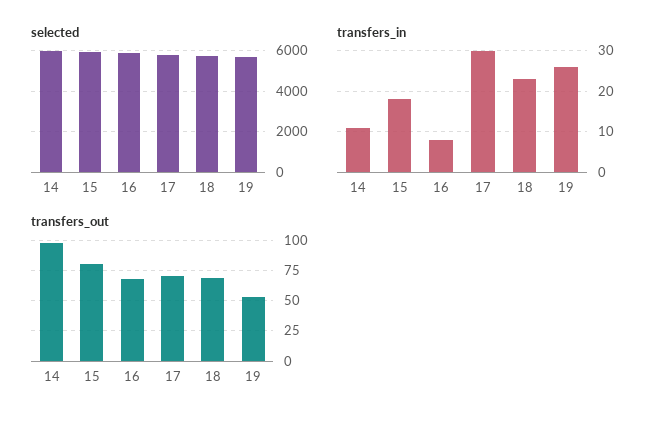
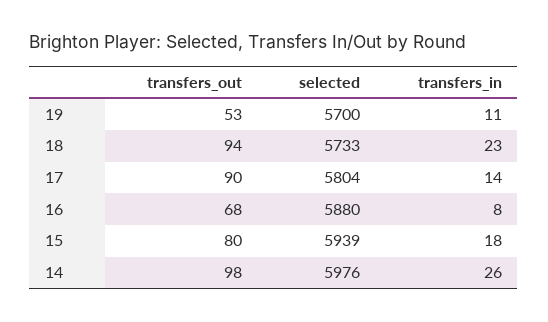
  {
    "selected": {
      "14": 5976,
      "15": 5939,
      "16": 5880,
      "17": 5804,
      "18": 5733,
      "19": 5700
    },
    "transfers_in": {
-     "14": 10,
+     "14": 26,
      "15": 18,
      "16": 8,
-     "17": 30,
+     "17": 14,
      "18": 23,
-     "19": 25
+     "19": 11
    },
    "transfers_out": {
      "14": 98,
      "15": 80,
      "16": 68,
-     "17": 70,
+     "17": 90,
-     "18": 70,
+     "18": 94,
      "19": 53
    }
  }

